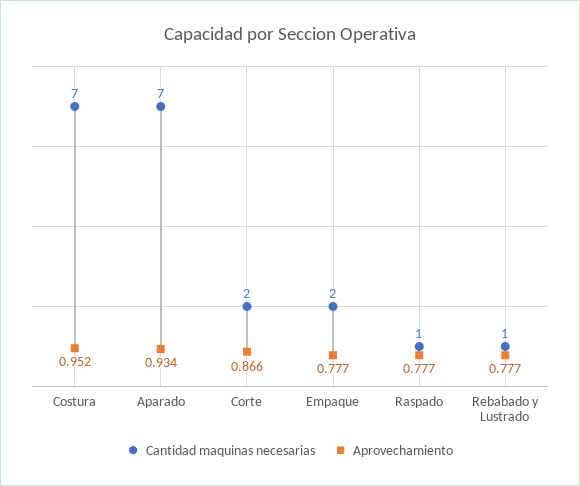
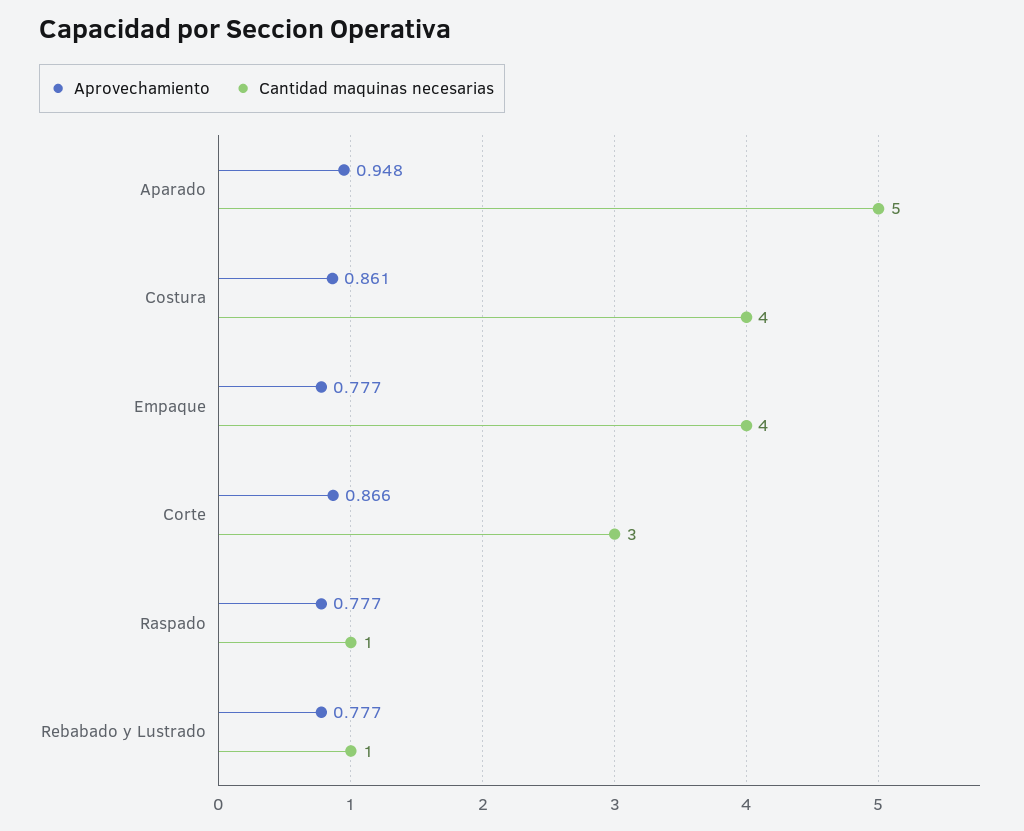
  {
    "Cantidad maquinas necesarias": {
-     "Costura": 7,
+     "Costura": 4,
-     "Aparado": 7,
+     "Aparado": 5,
-     "Corte": 2,
+     "Corte": 3,
-     "Empaque": 2,
+     "Empaque": 4,
      "Raspado": 1,
      "Rebabado y Lustrado": 1
    },
    "Aprovechamiento": {
-     "Costura": 0.952,
+     "Costura": 0.861,
-     "Aparado": 0.934,
+     "Aparado": 0.948,
      "Corte": 0.866,
      "Empaque": 0.777,
      "Raspado": 0.777,
      "Rebabado y Lustrado": 0.777
    }
  }

